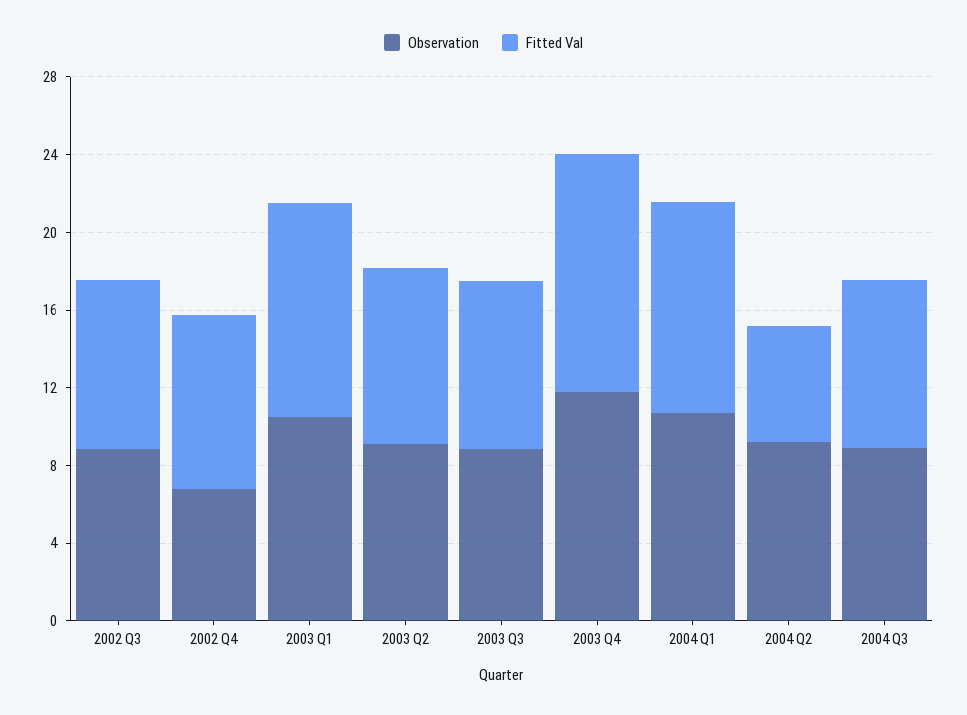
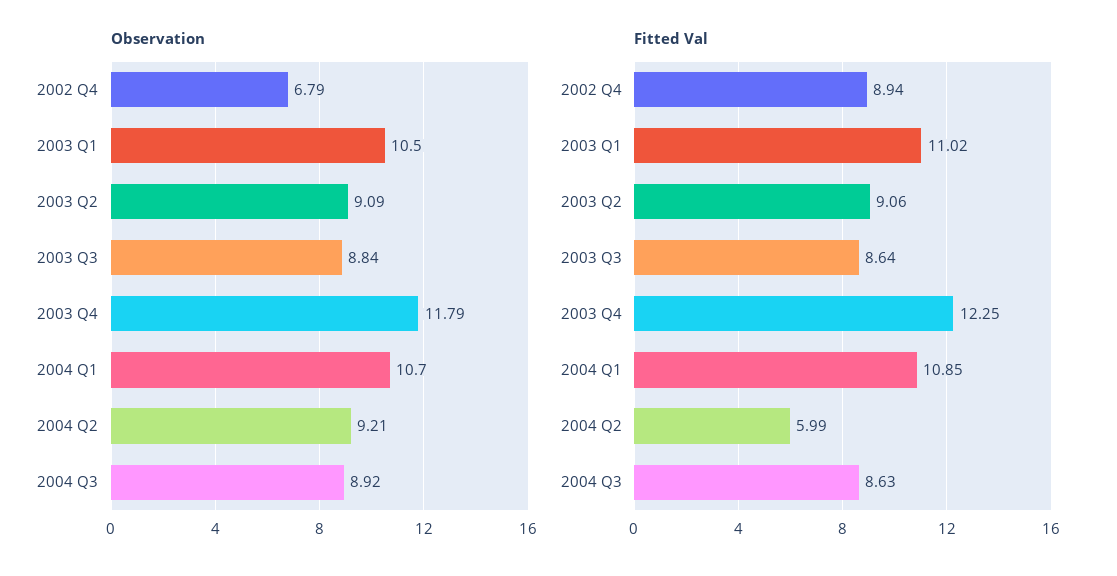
  {
    "Observation": {
-     "2002 Q3": 9,
      "2002 Q4": 6.79,
      "2003 Q1": 10.5,
      "2003 Q2": 9.09,
      "2003 Q3": 8.84,
      "2003 Q4": 11.79,
      "2004 Q1": 10.7,
      "2004 Q2": 9.21,
      "2004 Q3": 8.92
    },
    "Fitted Val": {
-     "2002 Q3": 9,
      "2002 Q4": 8.94,
      "2003 Q1": 11.02,
      "2003 Q2": 9.06,
      "2003 Q3": 8.64,
      "2003 Q4": 12.25,
      "2004 Q1": 10.85,
      "2004 Q2": 5.99,
      "2004 Q3": 8.63
    }
  }

